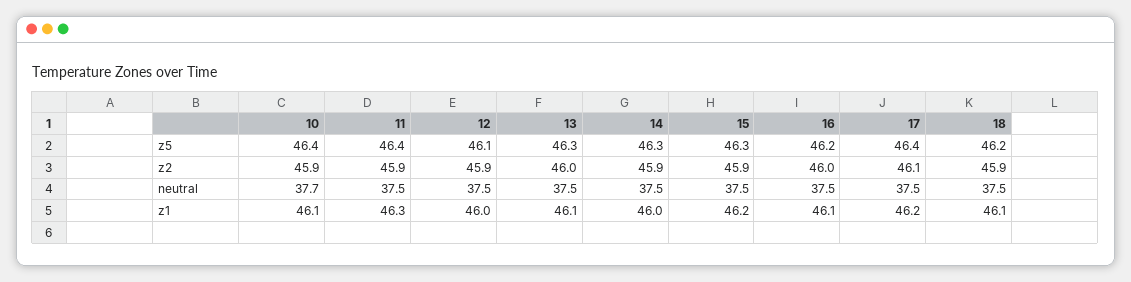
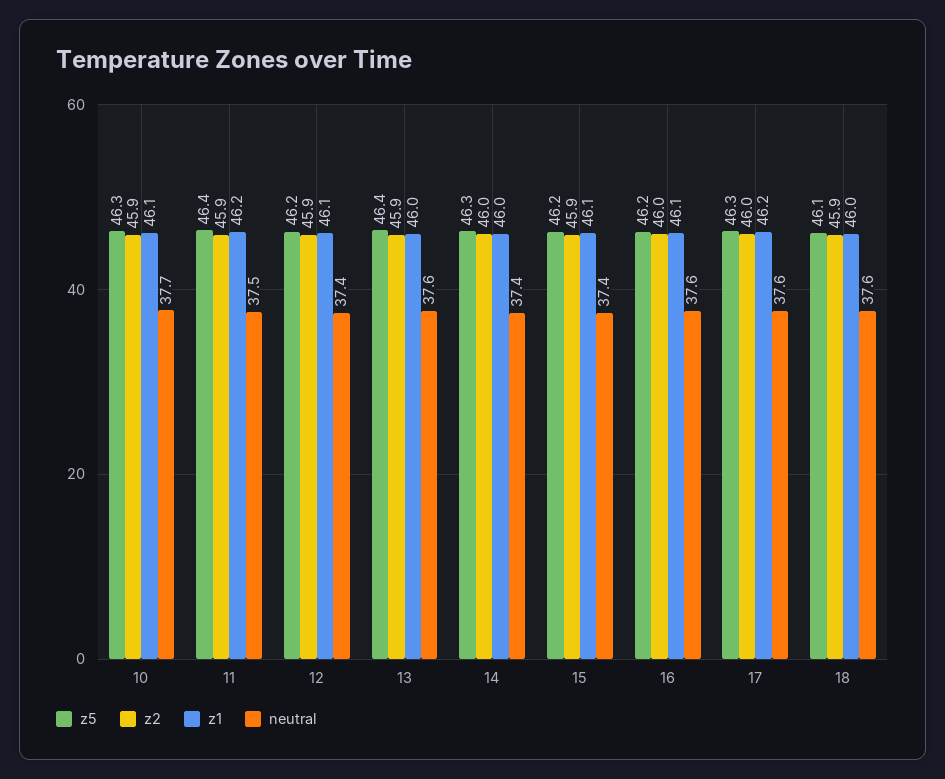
  {
    "z5": {
-     "10": 46.4,
+     "10": 46.3,
      "11": 46.4,
-     "12": 46.1,
+     "12": 46.2,
-     "13": 46.3,
+     "13": 46.4,
      "14": 46.3,
-     "15": 46.3,
+     "15": 46.2,
      "16": 46.2,
-     "17": 46.4,
+     "17": 46.3,
-     "18": 46.2
+     "18": 46.1
    },
    "z2": {
      "10": 45.9,
      "11": 45.9,
      "12": 45.9,
-     "13": 46,
+     "13": 45.9,
-     "14": 45.9,
+     "14": 46,
      "15": 45.9,
      "16": 46,
-     "17": 46.1,
+     "17": 46,
      "18": 45.9
    },
    "neutral": {
      "10": 37.7,
      "11": 37.5,
-     "12": 37.5,
+     "12": 37.4,
-     "13": 37.5,
+     "13": 37.6,
-     "14": 37.5,
+     "14": 37.4,
-     "15": 37.5,
+     "15": 37.4,
-     "16": 37.5,
+     "16": 37.6,
-     "17": 37.5,
+     "17": 37.6,
-     "18": 37.5
+     "18": 37.6
    },
    "z1": {
      "10": 46.1,
-     "11": 46.3,
+     "11": 46.2,
-     "12": 46,
+     "12": 46.1,
-     "13": 46.1,
+     "13": 46,
      "14": 46,
-     "15": 46.2,
+     "15": 46.1,
      "16": 46.1,
      "17": 46.2,
-     "18": 46.1
+     "18": 46
    }
  }

